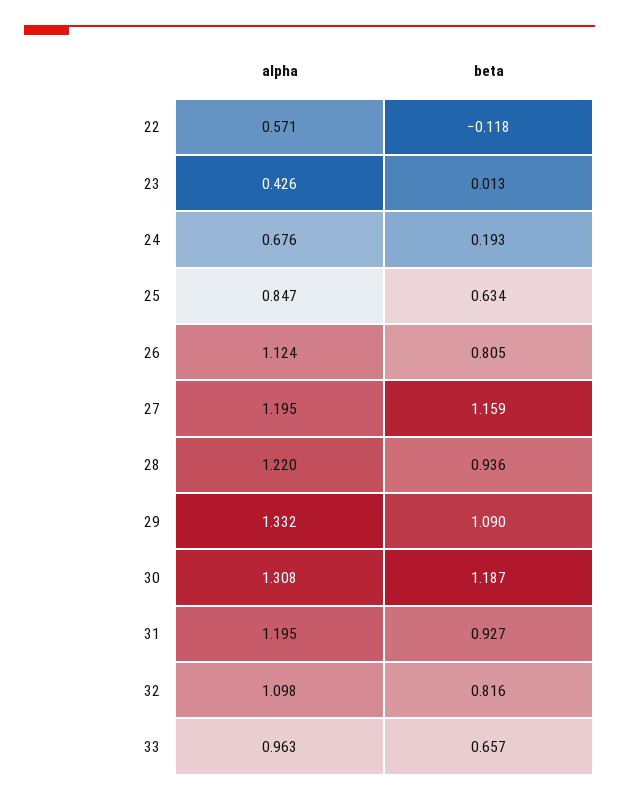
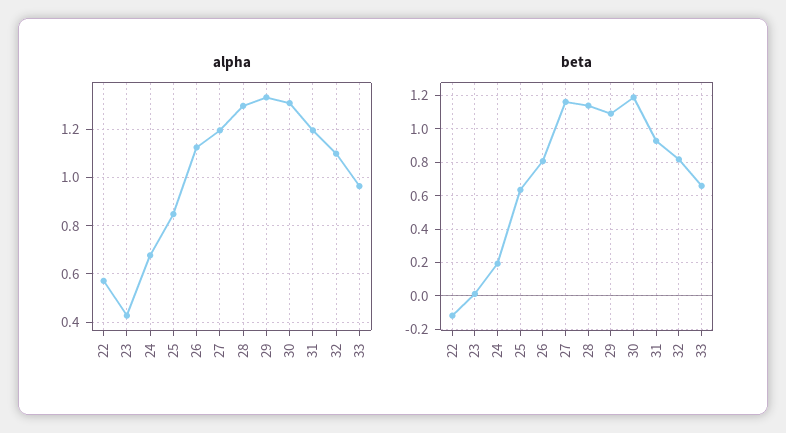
  {
    "alpha": {
      "22": 0.571,
      "23": 0.426,
      "24": 0.676,
      "25": 0.847,
      "26": 1.124,
      "27": 1.195,
-     "28": 1.22,
+     "28": 1.3,
      "29": 1.332,
      "30": 1.308,
      "31": 1.195,
      "32": 1.098,
      "33": 0.963
    },
    "beta": {
      "22": -0.118,
      "23": 0.013,
      "24": 0.193,
      "25": 0.634,
      "26": 0.805,
      "27": 1.159,
-     "28": 0.936,
+     "28": 1.15,
      "29": 1.09,
      "30": 1.187,
      "31": 0.927,
      "32": 0.816,
      "33": 0.657
    }
  }

